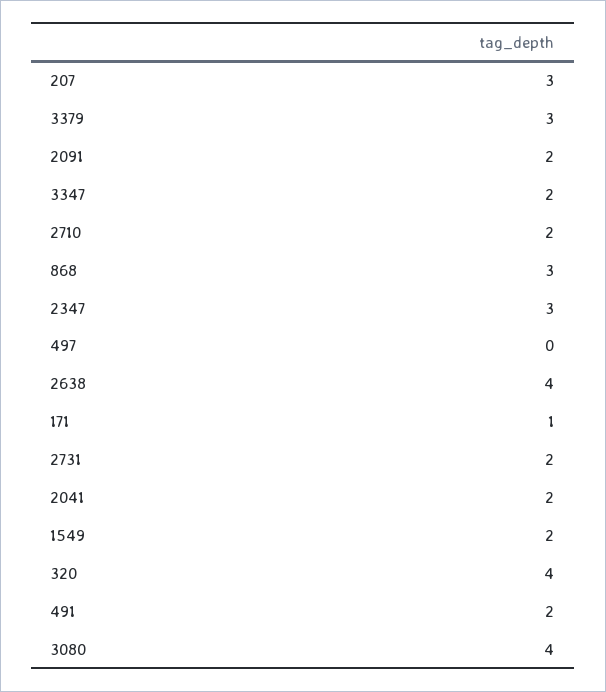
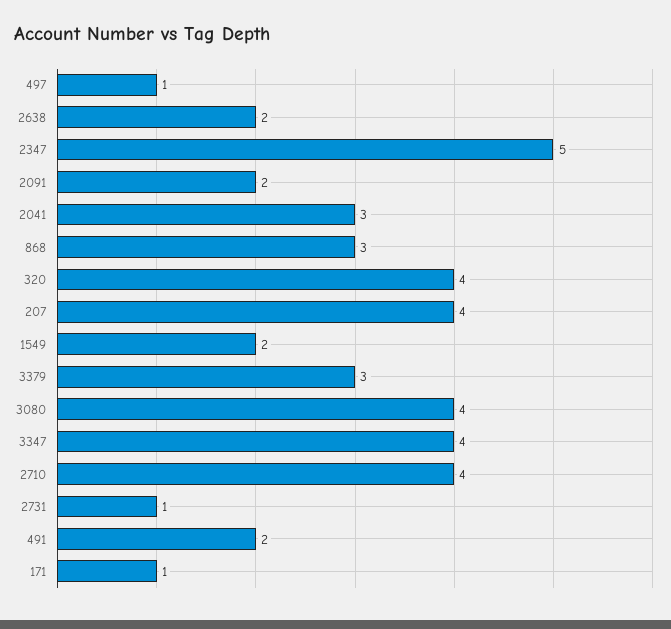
  {
-   "207": 3,
+   "207": 4,
    "3379": 3,
    "2091": 2,
-   "3347": 2,
+   "3347": 4,
-   "2710": 2,
+   "2710": 4,
    "868": 3,
-   "2347": 3,
+   "2347": 5,
-   "497": 0,
+   "497": 1,
-   "2638": 4,
+   "2638": 2,
    "171": 1,
-   "2731": 2,
+   "2731": 1,
-   "2041": 2,
+   "2041": 3,
    "1549": 2,
    "320": 4,
    "491": 2,
    "3080": 4
  }

